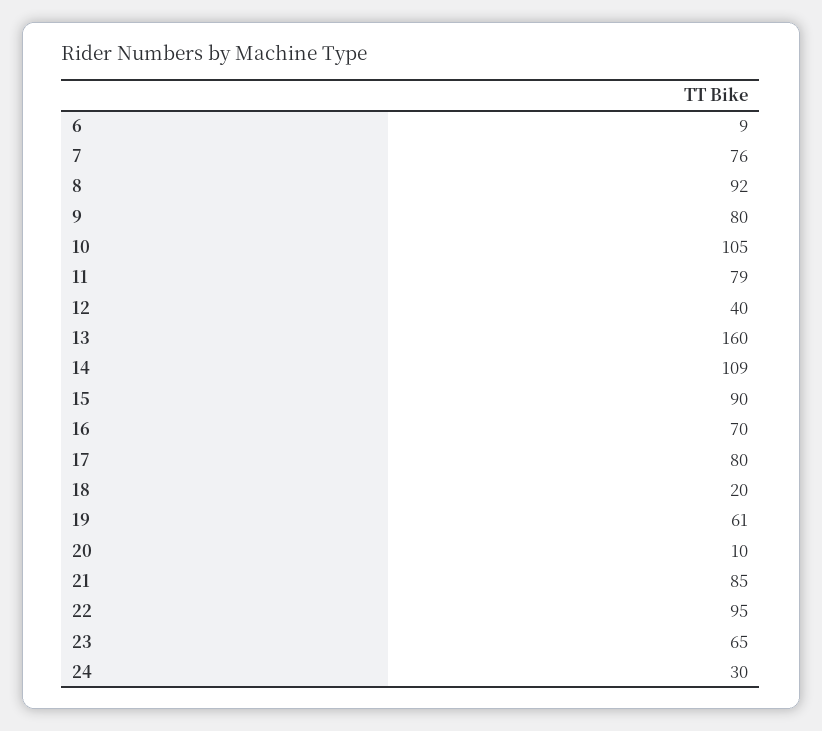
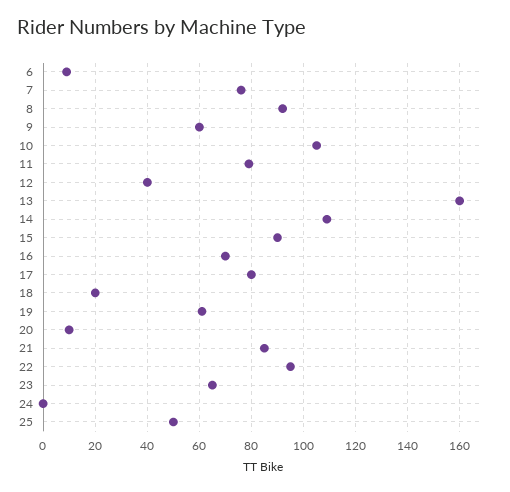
  {
    "6": 9,
    "7": 76,
    "8": 92,
-   "9": 80,
+   "9": 60,
    "10": 105,
    "11": 79,
    "12": 40,
    "13": 160,
    "14": 109,
    "15": 90,
    "16": 70,
    "17": 80,
    "18": 20,
    "19": 61,
    "20": 10,
    "21": 85,
    "22": 95,
    "23": 65,
-   "24": 30
+   "24": 0,
+   "25": 50
  }

